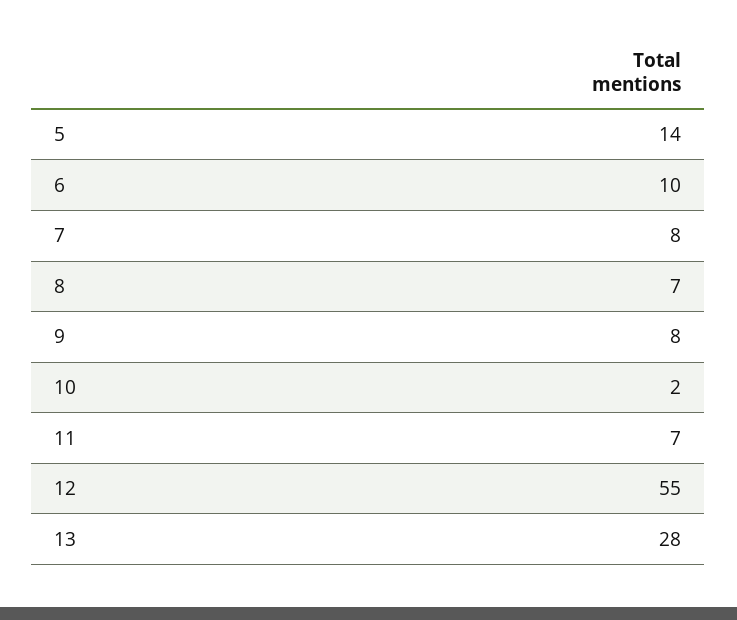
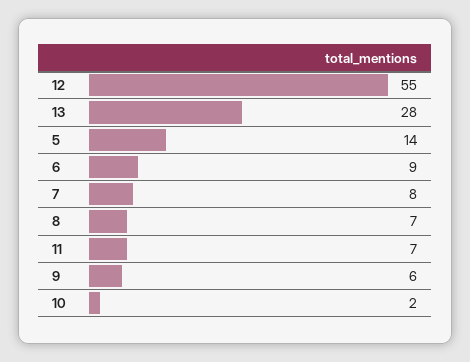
  {
    "5": 14,
-   "6": 10,
+   "6": 9,
    "7": 8,
    "8": 7,
-   "9": 8,
+   "9": 6,
    "10": 2,
    "11": 7,
    "12": 55,
    "13": 28
  }

